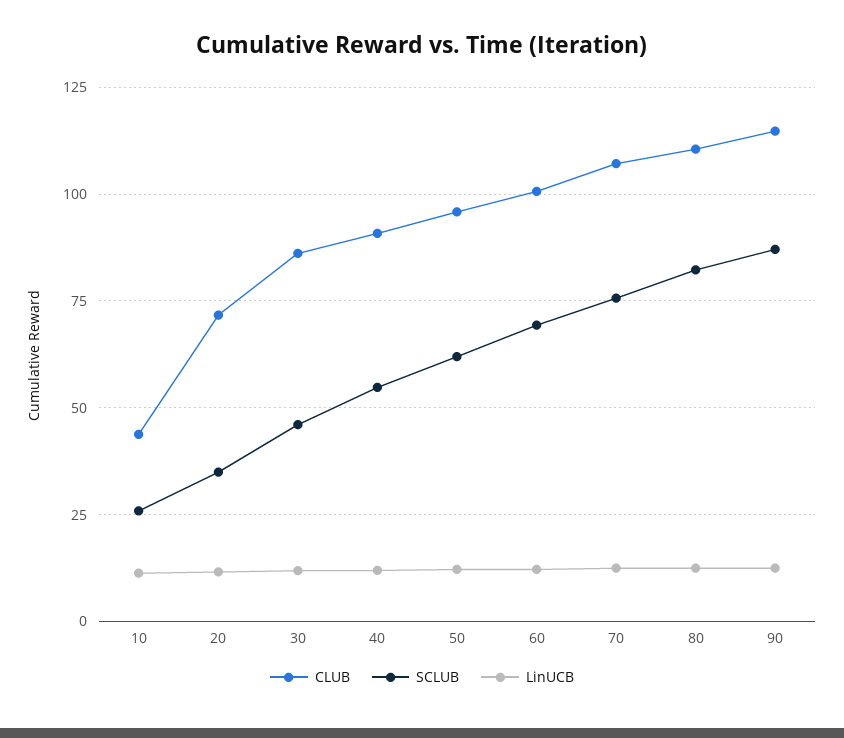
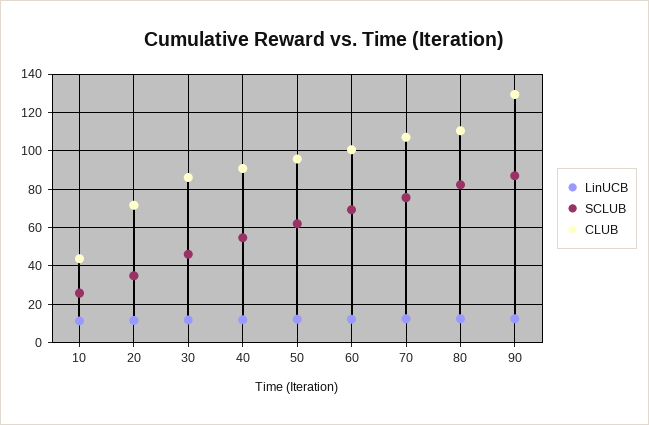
  {
    "CLUB": {
      "10": 45,
      "20": 72.5,
      "30": 85,
      "40": 90,
      "50": 95,
      "60": 100,
      "70": 107.5,
      "80": 110,
-     "90": 115
+     "90": 130
    },
    "SCLUB": {
      "10": 25,
      "20": 35,
      "30": 45,
      "40": 55,
      "50": 62.5,
      "60": 70,
      "70": 75,
      "80": 82.5,
      "90": 87.5
    },
    "LinUCB": {
      "10": 12.5,
      "20": 12.5,
      "30": 12.5,
      "40": 12.5,
      "50": 12.5,
      "60": 12.5,
      "70": 12.5,
      "80": 12.5,
      "90": 12.5
    }
  }

